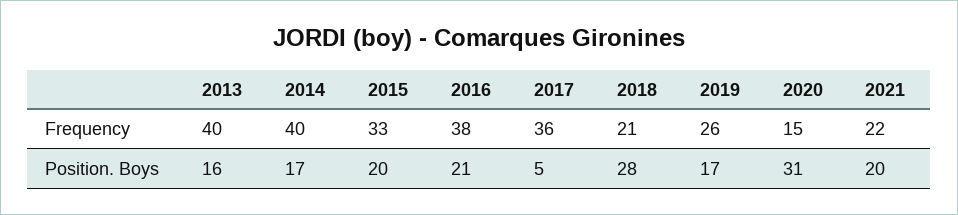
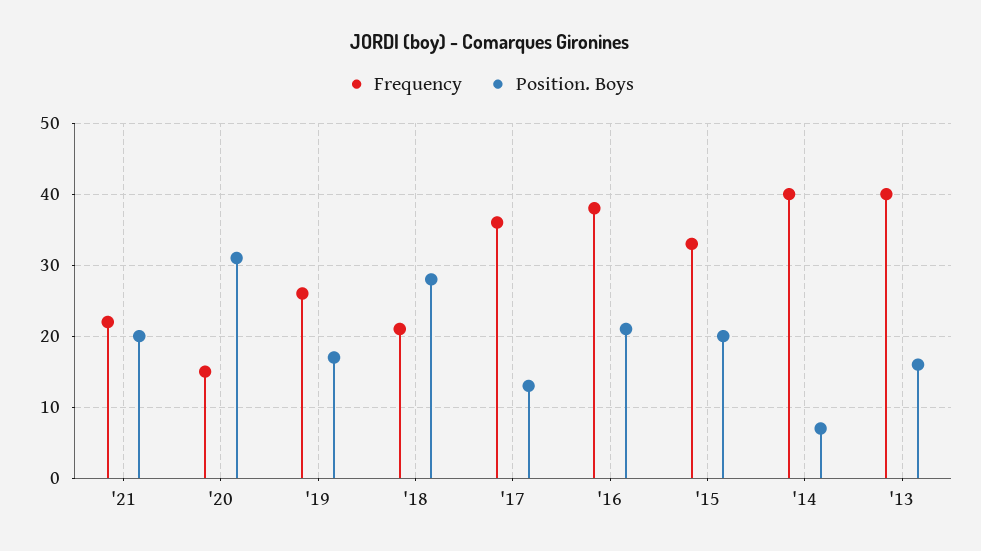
  {
    "Frequency": {
      "2013": 40,
      "2014": 40,
      "2015": 33,
      "2016": 38,
      "2017": 36,
      "2018": 21,
      "2019": 26,
      "2020": 15,
      "2021": 22
    },
    "Position. Boys": {
      "2013": 16,
-     "2014": 17,
+     "2014": 7,
      "2015": 20,
      "2016": 21,
-     "2017": 5,
+     "2017": 13,
      "2018": 28,
      "2019": 17,
      "2020": 31,
      "2021": 20
    }
  }

